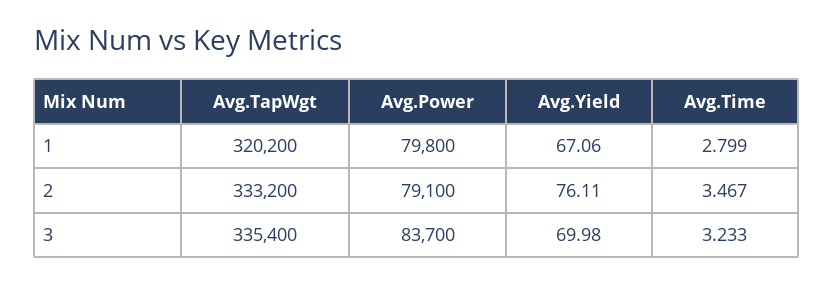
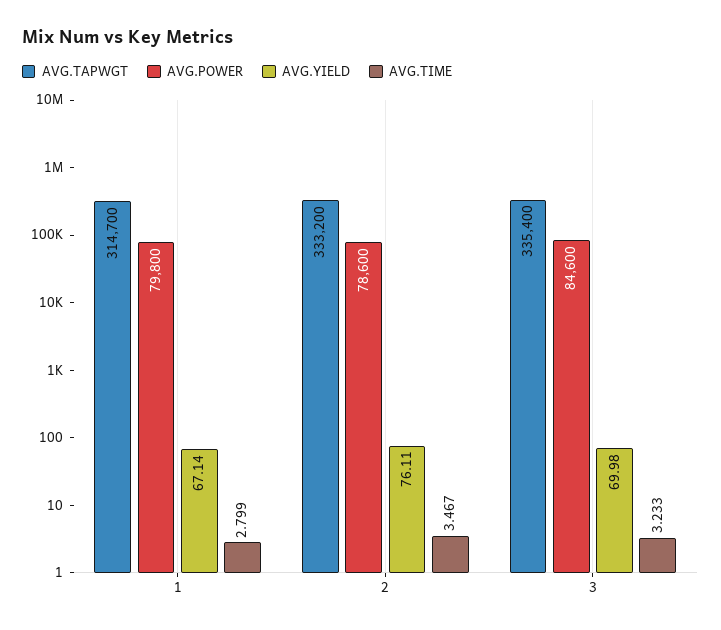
  {
    "Avg.TapWgt": {
-     "1": 320200,
+     "1": 314700,
      "2": 333200,
      "3": 335400
    },
    "Avg.Power": {
      "1": 79800,
-     "2": 79100,
+     "2": 78600,
-     "3": 83700
+     "3": 84600
    },
    "Avg.Yield": {
-     "1": 67.06,
+     "1": 67.14,
      "2": 76.11,
      "3": 69.98
    },
    "Avg.Time": {
      "1": 2.799,
      "2": 3.467,
      "3": 3.233
    }
  }

